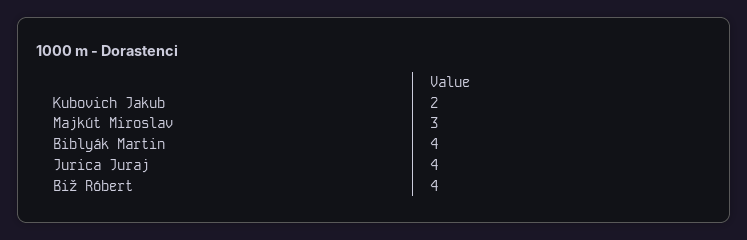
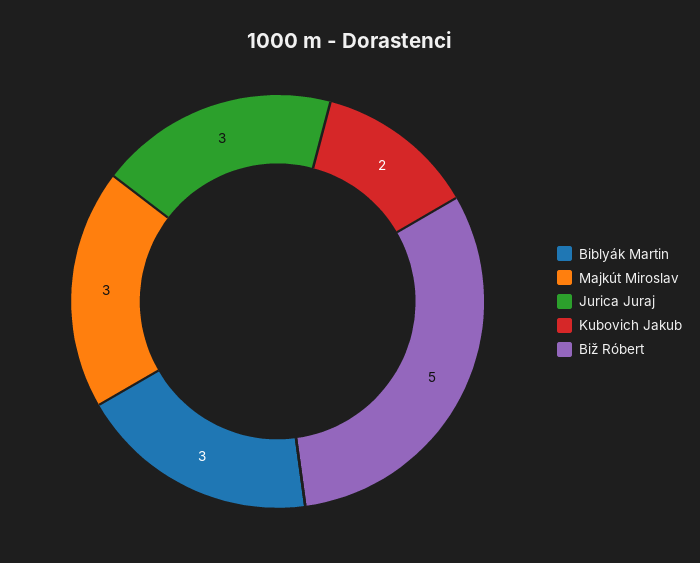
  {
    "Kubovich Jakub": 2,
    "Majkút Miroslav": 3,
-   "Biblyák Martin": 4,
+   "Biblyák Martin": 3,
-   "Jurica Juraj": 4,
+   "Jurica Juraj": 3,
-   "Biž Róbert": 4
+   "Biž Róbert": 5
  }

